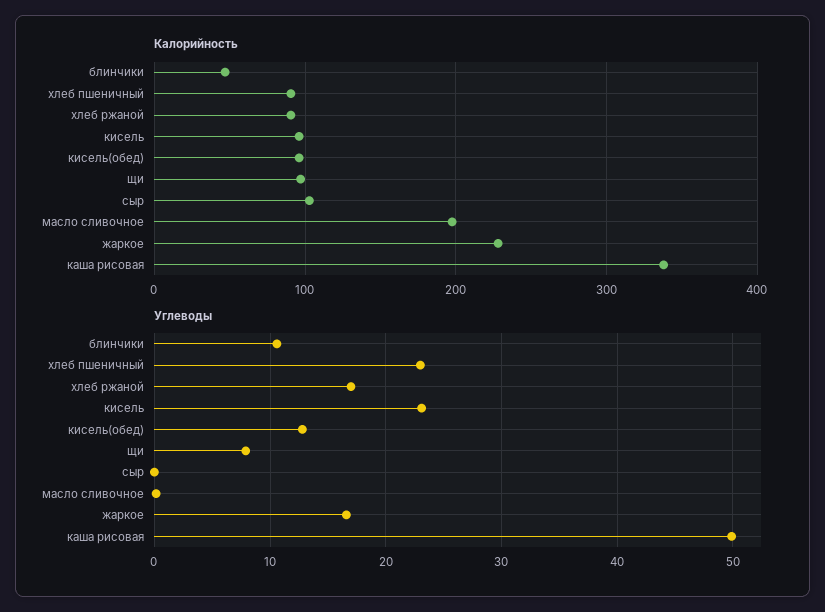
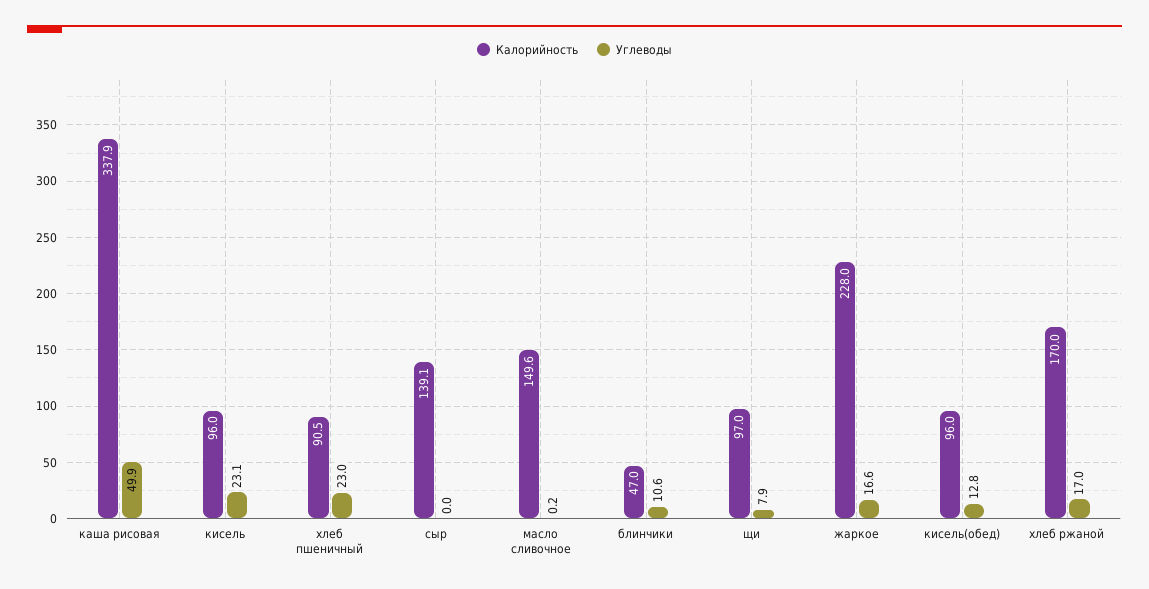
  {
    "Калорийность": {
      "блинчики": 47,
      "хлеб пшеничный": 90.5,
-     "хлеб ржаной": 90,
+     "хлеб ржаной": 170,
      "кисель": 96,
      "кисель(обед)": 96,
      "щи": 97,
-     "сыр": 100,
+     "сыр": 139.1,
-     "масло сливочное": 200,
+     "масло сливочное": 149.6,
      "жаркое": 228,
      "каша рисовая": 337.9
    },
    "Углеводы": {
      "блинчики": 10.6,
      "хлеб пшеничный": 23,
      "хлеб ржаной": 17,
      "кисель": 23.1,
      "кисель(обед)": 12.8,
      "щи": 7.9,
      "сыр": 0,
      "масло сливочное": 0.2,
      "жаркое": 16.6,
      "каша рисовая": 49.9
    }
  }

